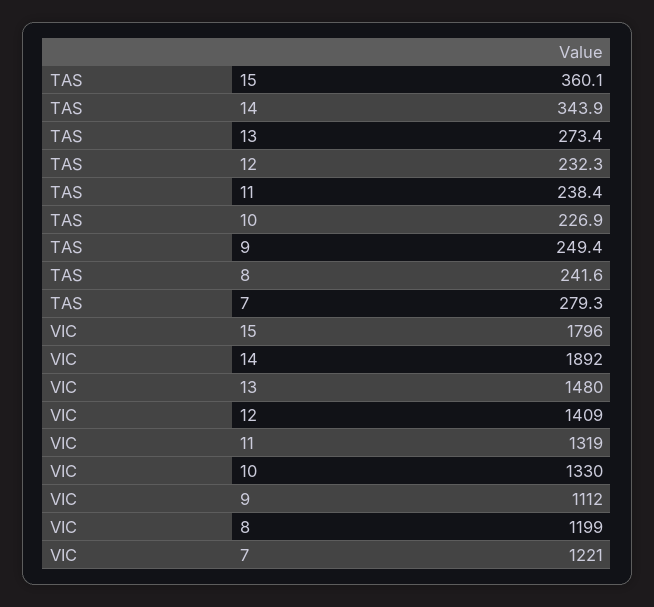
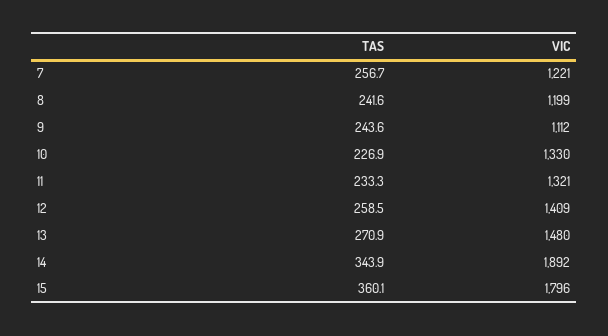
  {
    "TAS": {
      "15": 360.1,
      "14": 343.9,
-     "13": 273.4,
+     "13": 270.9,
-     "12": 232.3,
+     "12": 258.5,
-     "11": 238.4,
+     "11": 233.3,
      "10": 226.9,
-     "9": 249.4,
+     "9": 243.6,
      "8": 241.6,
-     "7": 279.3
+     "7": 256.7
    },
    "VIC": {
      "15": 1796,
      "14": 1892,
      "13": 1480,
      "12": 1409,
-     "11": 1319,
+     "11": 1321,
      "10": 1330,
      "9": 1112,
      "8": 1199,
      "7": 1221
    }
  }

